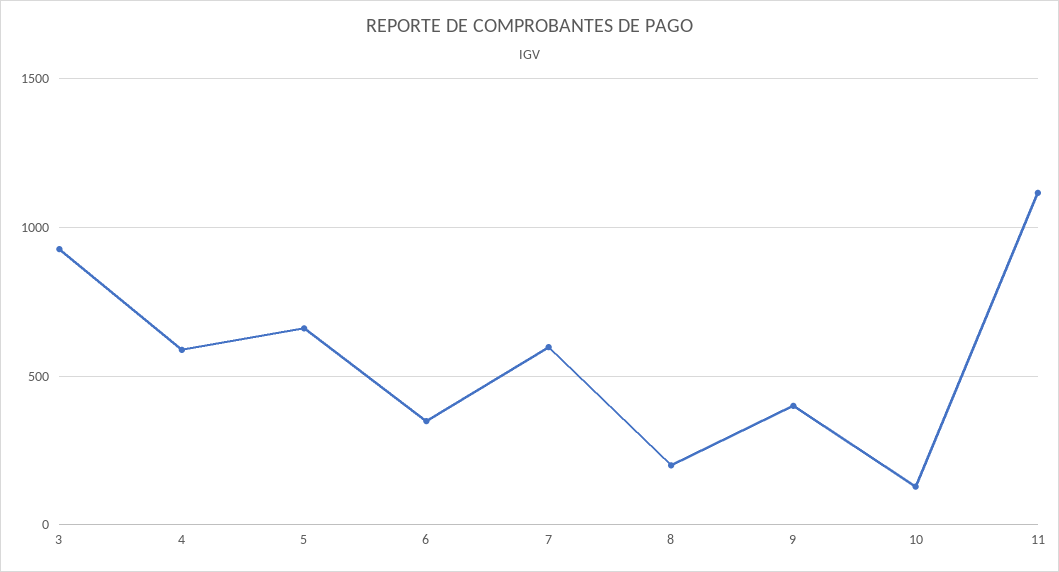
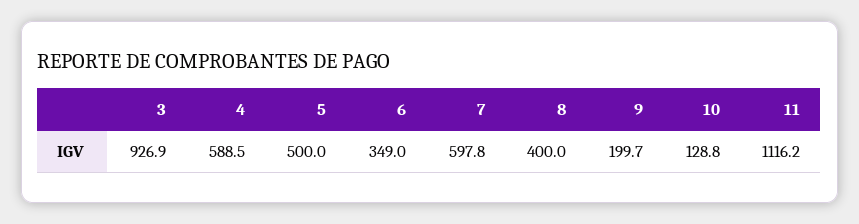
  {
    "3": 926.9,
    "4": 588.5,
-   "5": 650,
+   "5": 500,
    "6": 349,
    "7": 597.8,
-   "8": 200,
+   "8": 400,
-   "9": 400,
+   "9": 199.7,
    "10": 128.8,
    "11": 1116.2
  }

